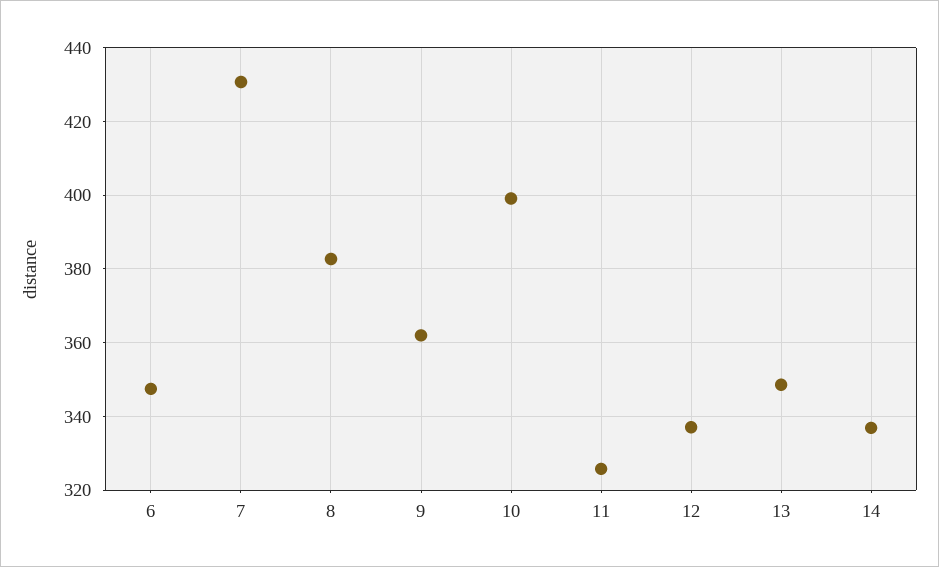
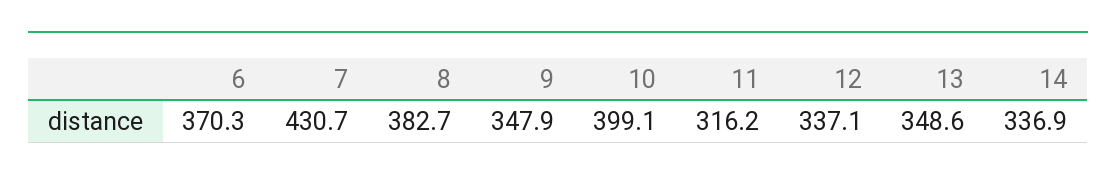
  {
-   "6": 348,
+   "6": 370.3,
    "7": 430.7,
    "8": 382.7,
-   "9": 362,
+   "9": 347.9,
    "10": 399.1,
-   "11": 326,
+   "11": 316.2,
    "12": 337.1,
    "13": 348.6,
    "14": 336.9
  }

